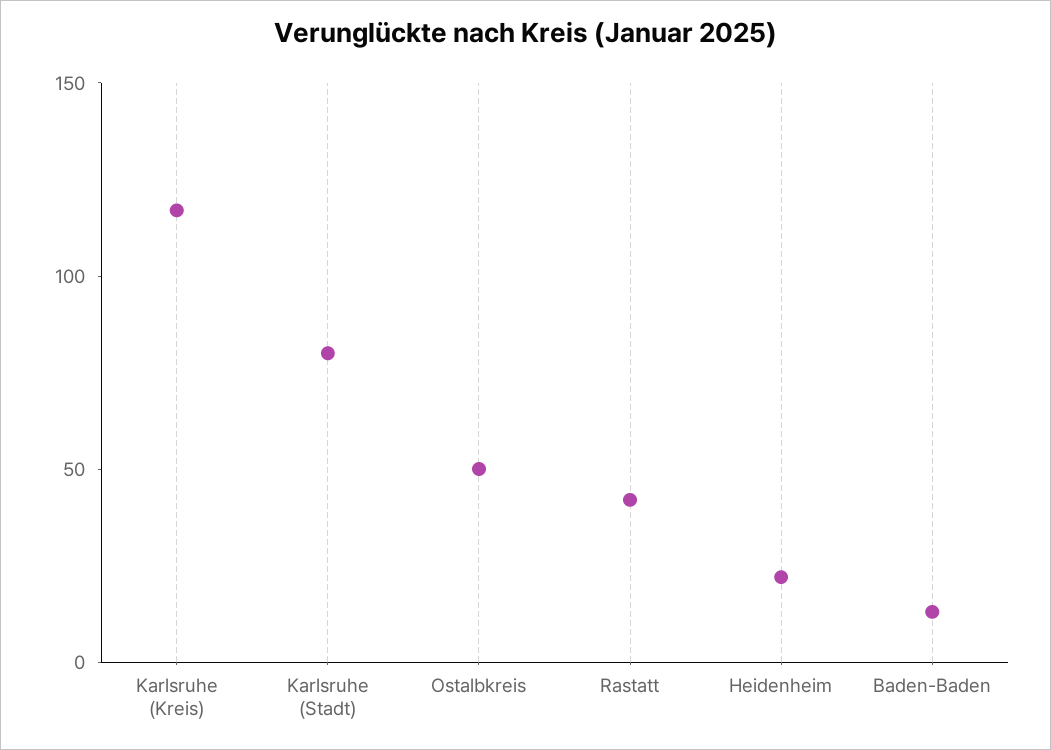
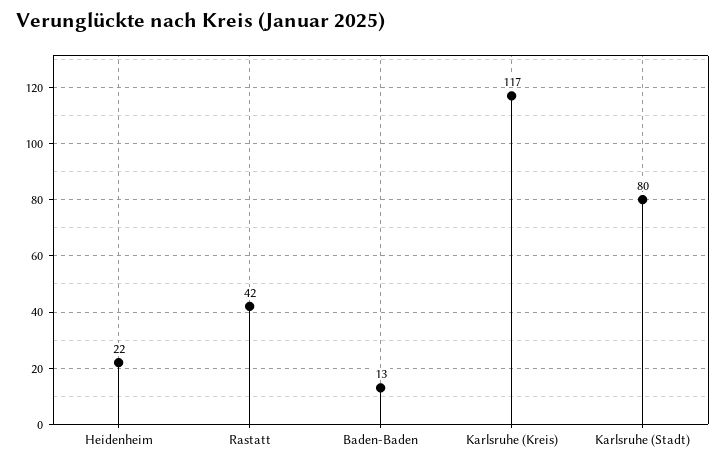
  {
    "Karlsruhe (Kreis)": 117,
    "Karlsruhe (Stadt)": 80,
-   "Ostalbkreis": 50,
    "Rastatt": 42,
    "Heidenheim": 22,
    "Baden-Baden": 13
  }

